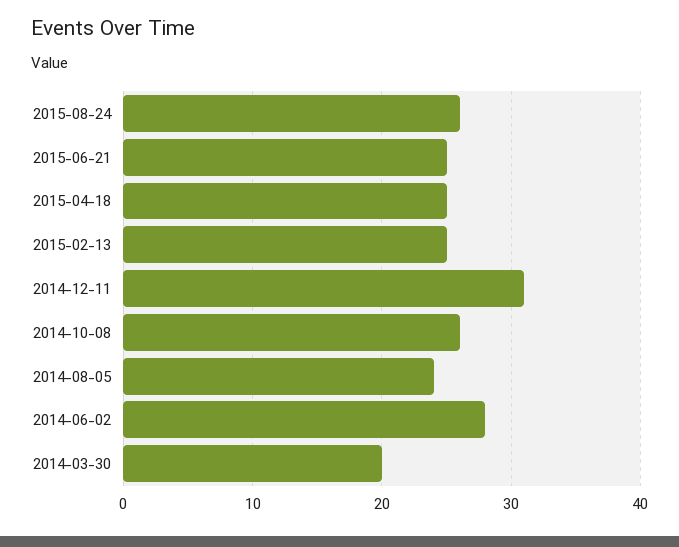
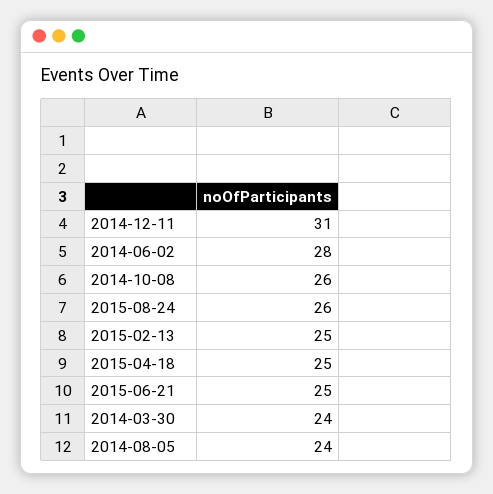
  {
    "2015-08-24": 26,
    "2015-06-21": 25,
    "2015-04-18": 25,
    "2015-02-13": 25,
    "2014-12-11": 31,
    "2014-10-08": 26,
    "2014-08-05": 24,
    "2014-06-02": 28,
-   "2014-03-30": 20
+   "2014-03-30": 24
  }

